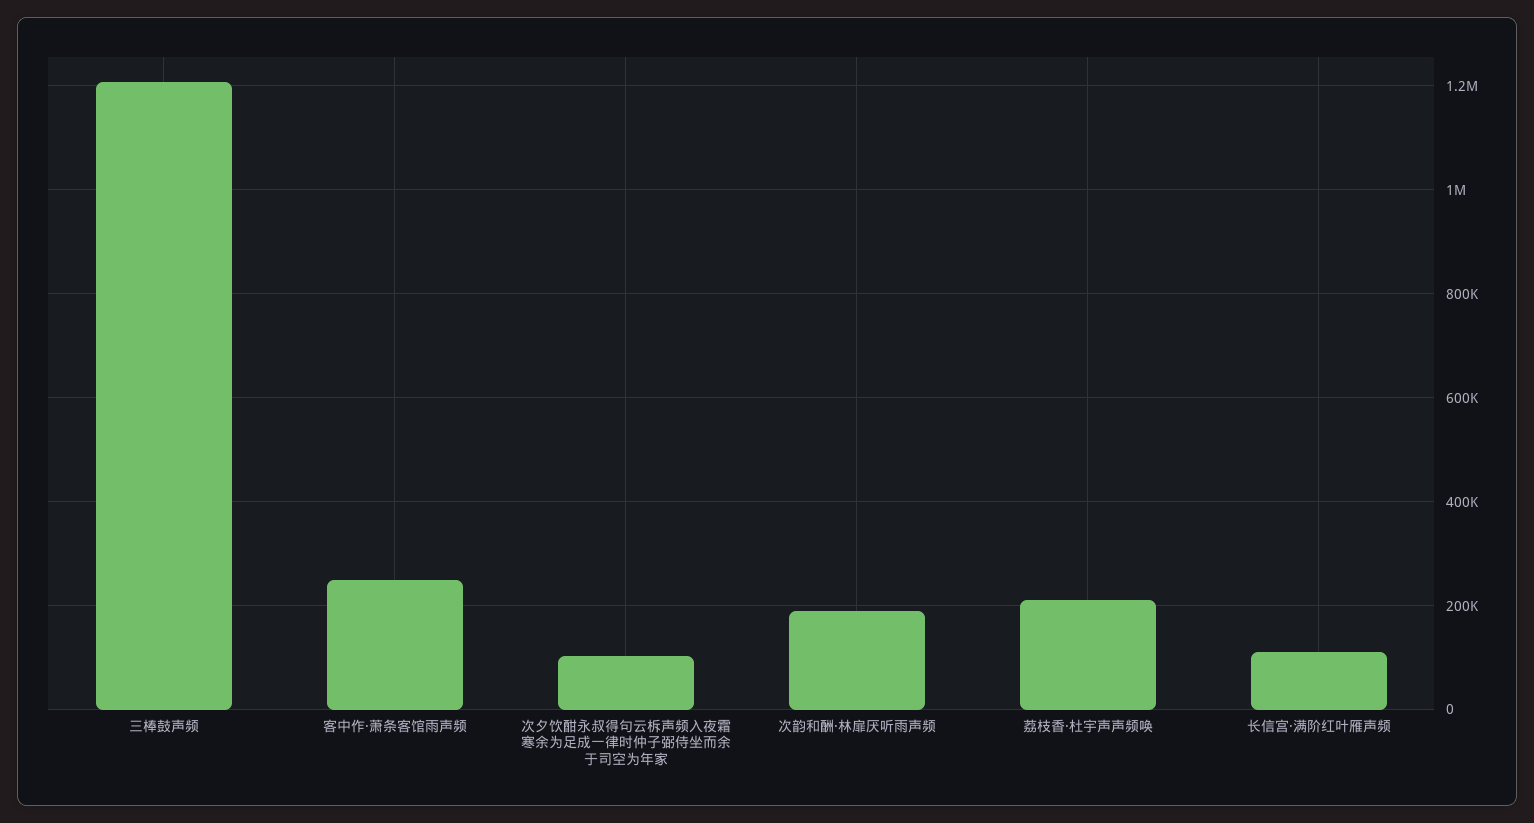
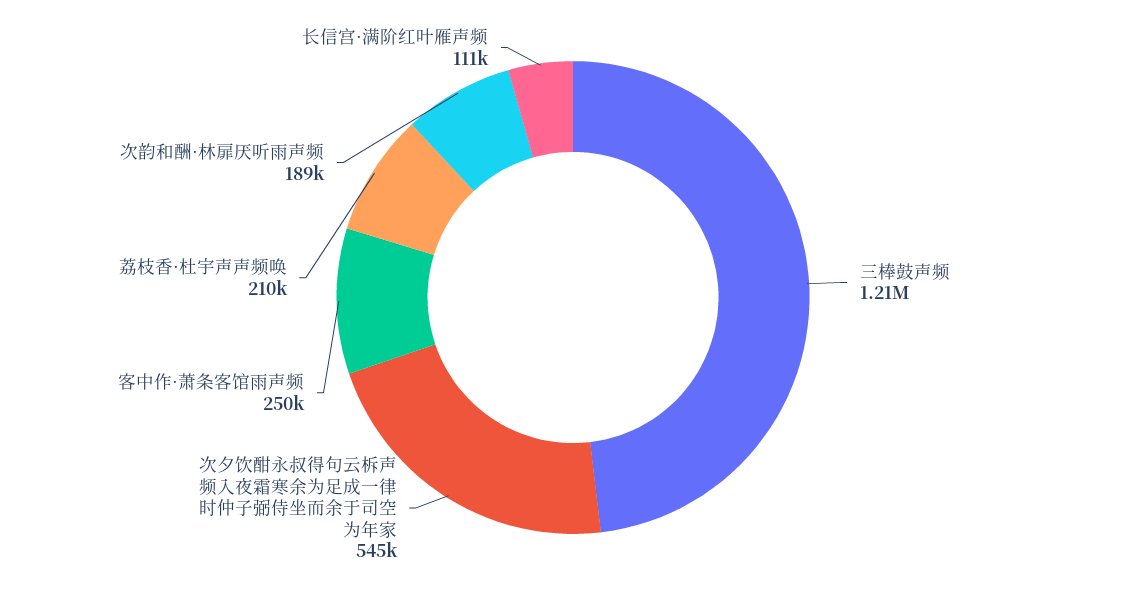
  {
    "三棒鼓声频": 1210000,
    "客中作·萧条客馆雨声频": 250000,
-   "次夕饮酣永叔得句云柝声频入夜霜寒余为足成一律时仲子弼侍坐而余于司空为年家": 100000,
+   "次夕饮酣永叔得句云柝声频入夜霜寒余为足成一律时仲子弼侍坐而余于司空为年家": 545000,
    "次韵和酬·林扉厌听雨声频": 189000,
    "荔枝香·杜宇声声频唤": 210000,
    "长信宫·满阶红叶雁声频": 111000
  }

